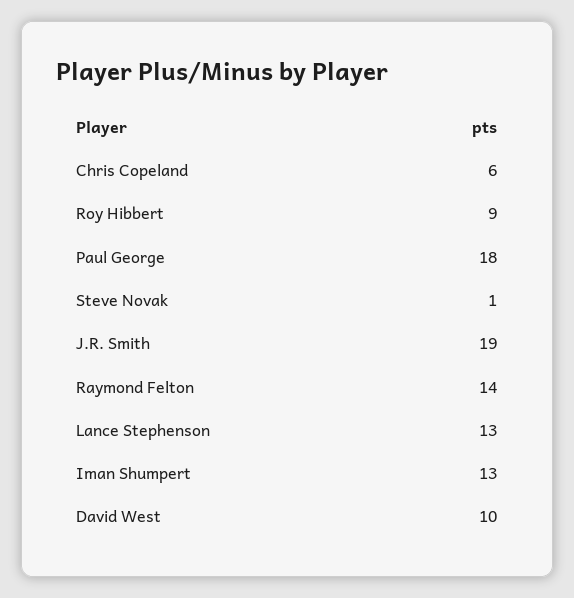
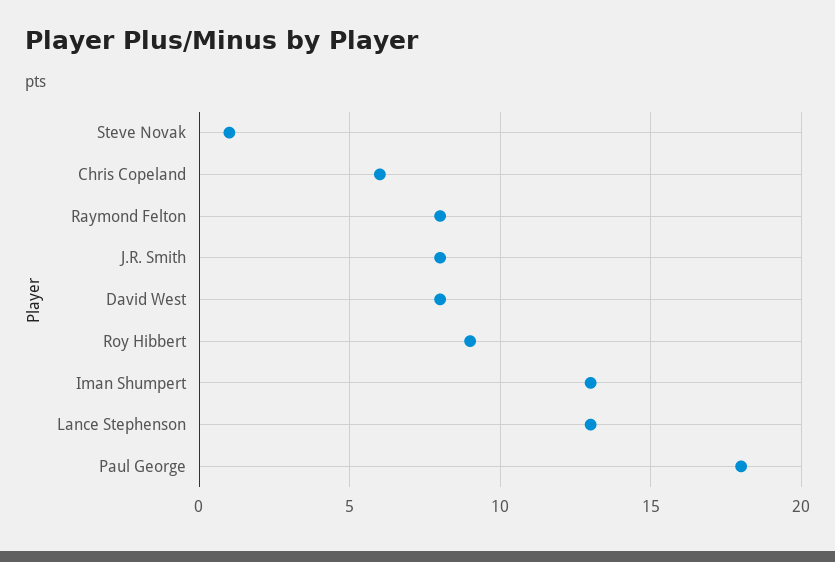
  {
    "Chris Copeland": 6,
    "Roy Hibbert": 9,
    "Paul George": 18,
    "Steve Novak": 1,
-   "J.R. Smith": 19,
+   "J.R. Smith": 8,
-   "Raymond Felton": 14,
+   "Raymond Felton": 8,
    "Lance Stephenson": 13,
    "Iman Shumpert": 13,
-   "David West": 10
+   "David West": 8
  }

